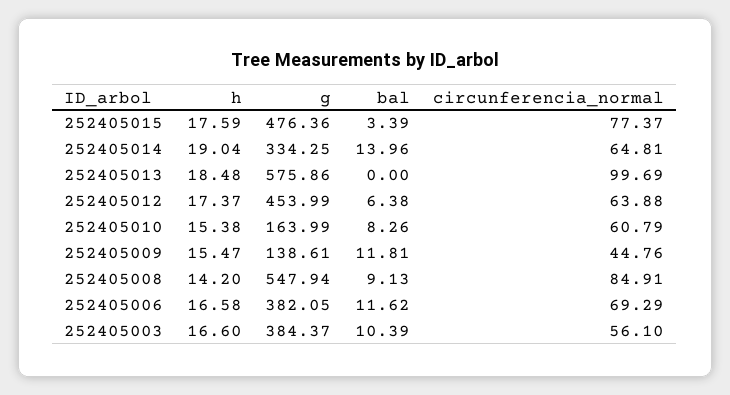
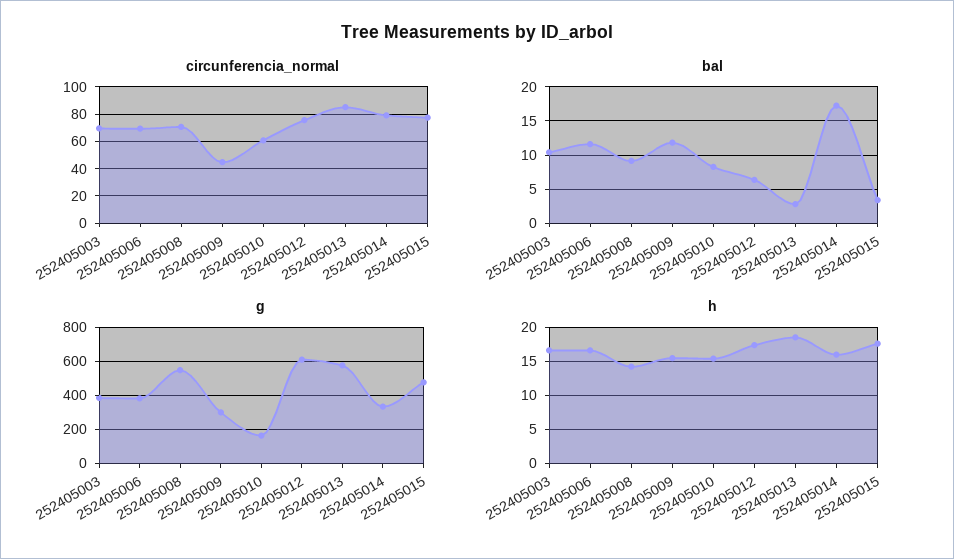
  {
    "h": {
      "252405015": 17.59,
-     "252405014": 19.04,
+     "252405014": 16,
      "252405013": 18.48,
      "252405012": 17.37,
      "252405010": 15.38,
      "252405009": 15.47,
      "252405008": 14.2,
      "252405006": 16.58,
      "252405003": 16.6
    },
    "g": {
      "252405015": 476.36,
      "252405014": 334.25,
      "252405013": 575.86,
-     "252405012": 453.99,
+     "252405012": 600,
      "252405010": 163.99,
-     "252405009": 138.61,
+     "252405009": 300,
      "252405008": 547.94,
      "252405006": 382.05,
      "252405003": 384.37
    },
    "bal": {
      "252405015": 3.39,
-     "252405014": 13.96,
+     "252405014": 17,
-     "252405013": 0,
+     "252405013": 3,
      "252405012": 6.38,
      "252405010": 8.26,
      "252405009": 11.81,
      "252405008": 9.13,
      "252405006": 11.62,
      "252405003": 10.39
    },
    "circunferencia_normal": {
      "252405015": 77.37,
-     "252405014": 64.81,
+     "252405014": 80,
-     "252405013": 99.69,
+     "252405013": 85,
-     "252405012": 63.88,
+     "252405012": 75,
      "252405010": 60.79,
      "252405009": 44.76,
-     "252405008": 84.91,
+     "252405008": 70,
      "252405006": 69.29,
-     "252405003": 56.1
+     "252405003": 70
    }
  }

